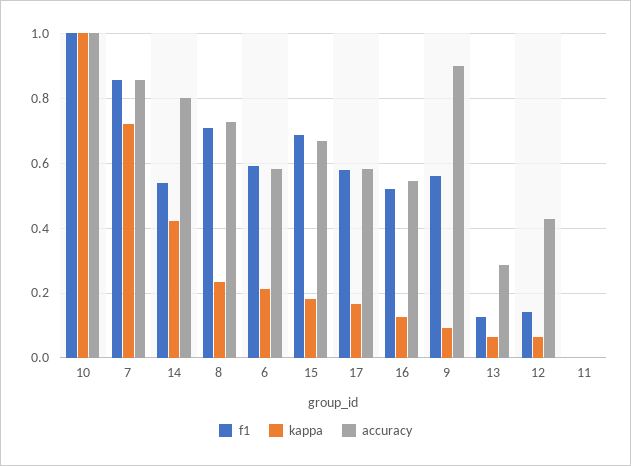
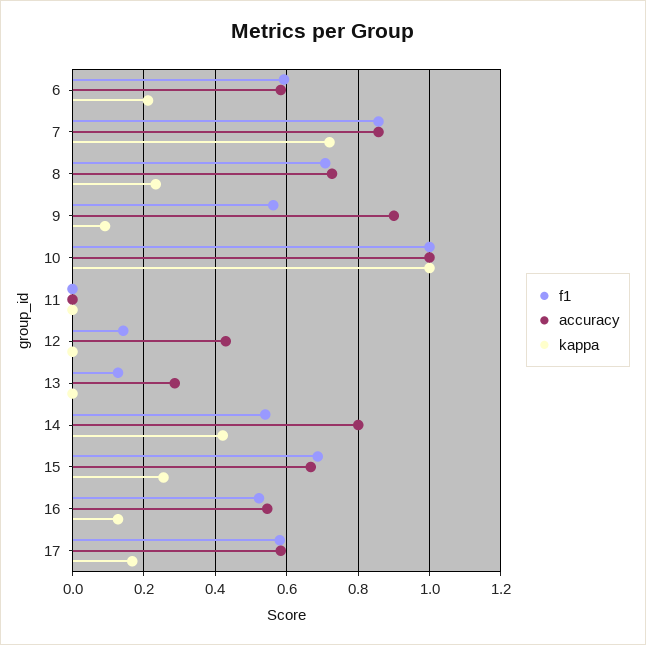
  {
    "f1": {
      "10": 1,
      "7": 0.86,
      "14": 0.54,
      "8": 0.7,
      "6": 0.6,
      "15": 0.68,
      "17": 0.58,
      "16": 0.52,
      "9": 0.56,
      "13": 0.12,
      "12": 0.14,
      "11": 0
    },
    "kappa": {
      "10": 1,
      "7": 0.72,
      "14": 0.42,
      "8": 0.24,
      "6": 0.22,
-     "15": 0.18,
+     "15": 0.26,
      "17": 0.16,
      "16": 0.12,
      "9": 0.1,
-     "13": 0.06,
+     "13": 0,
-     "12": 0.06,
+     "12": 0,
      "11": 0
    },
    "accuracy": {
      "10": 1,
      "7": 0.86,
      "14": 0.8,
      "8": 0.72,
      "6": 0.58,
      "15": 0.66,
      "17": 0.58,
      "16": 0.54,
      "9": 0.9,
      "13": 0.28,
      "12": 0.42,
      "11": 0
    }
  }

